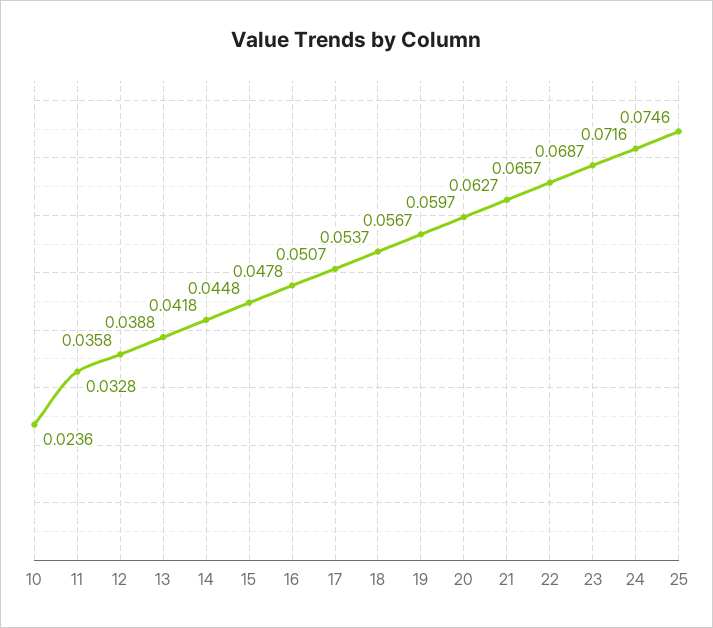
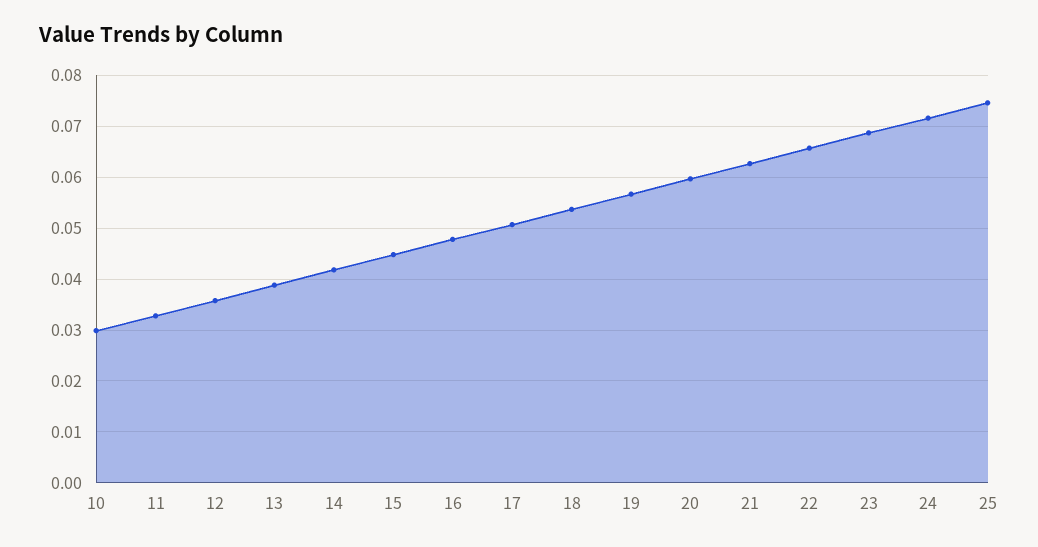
  {
-   "10": 0.0236,
+   "10": 0.03,
    "11": 0.0328,
    "12": 0.0358,
    "13": 0.0388,
    "14": 0.0418,
    "15": 0.0448,
    "16": 0.0478,
    "17": 0.0507,
    "18": 0.0537,
    "19": 0.0567,
    "20": 0.0597,
    "21": 0.0627,
    "22": 0.0657,
    "23": 0.0687,
    "24": 0.0716,
    "25": 0.0746
  }

